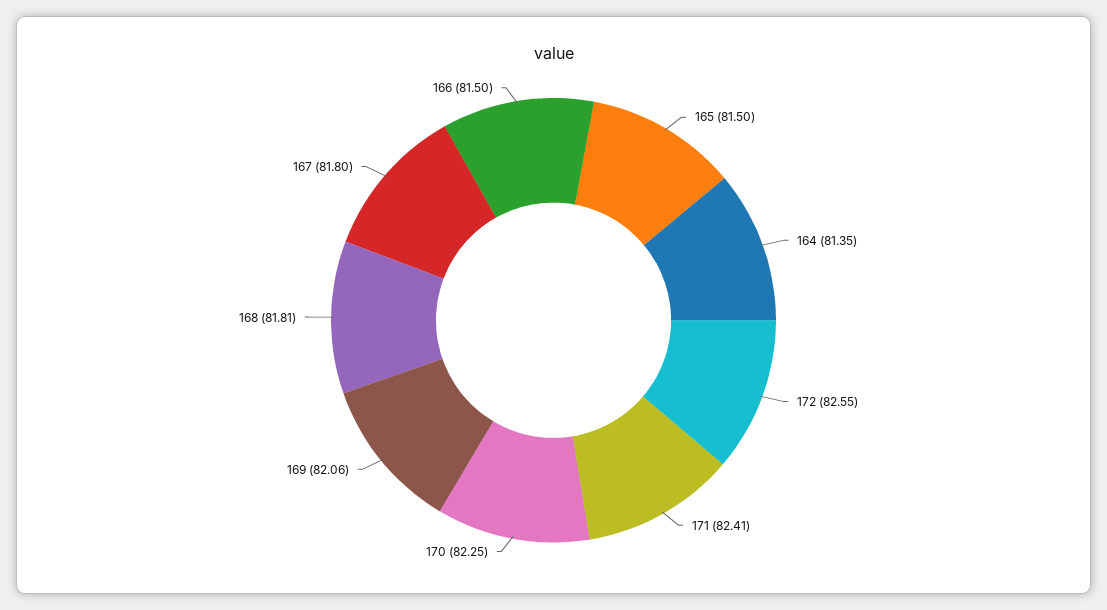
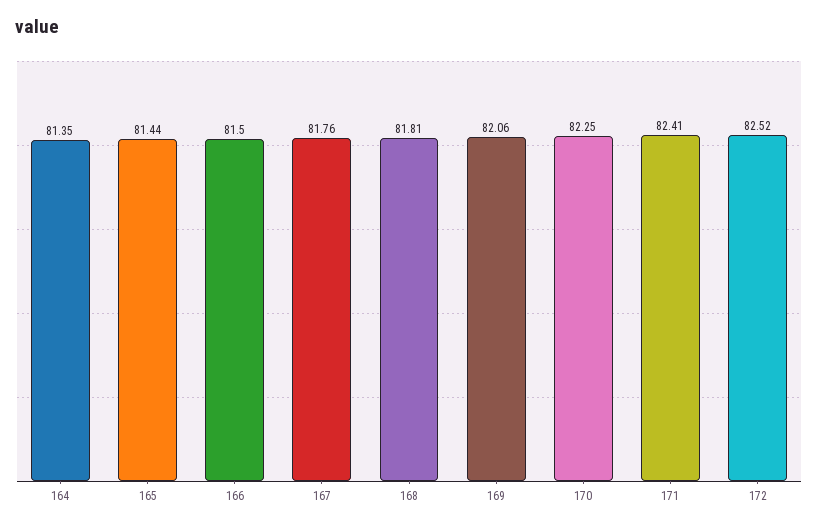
  {
-   "165": 81.5,
+   "165": 81.44,
    "164": 81.35,
-   "172": 82.55,
+   "172": 82.52,
    "171": 82.41,
    "170": 82.25,
    "169": 82.06,
    "168": 81.81,
-   "167": 81.8,
+   "167": 81.76,
    "166": 81.5
  }

